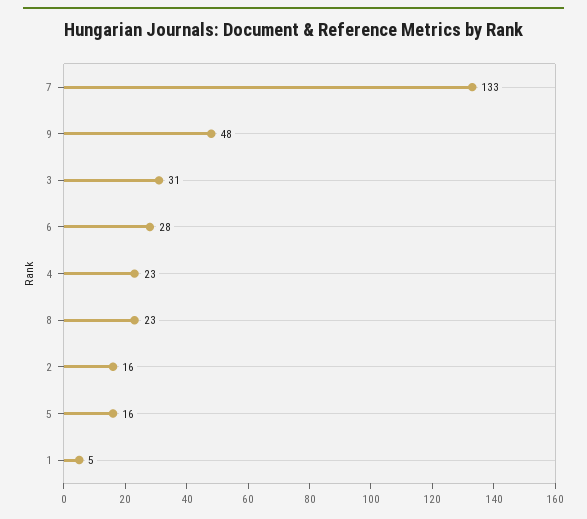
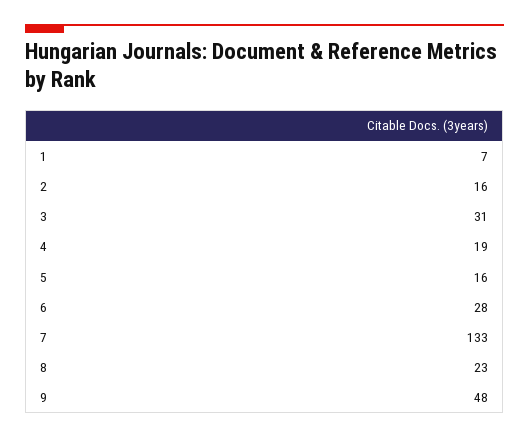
  {
    "7": 133,
    "9": 48,
    "3": 31,
    "6": 28,
-   "4": 23,
+   "4": 19,
    "8": 23,
    "2": 16,
    "5": 16,
-   "1": 5
+   "1": 7
  }

